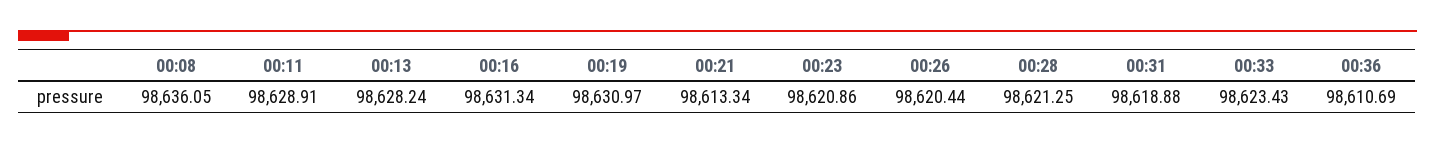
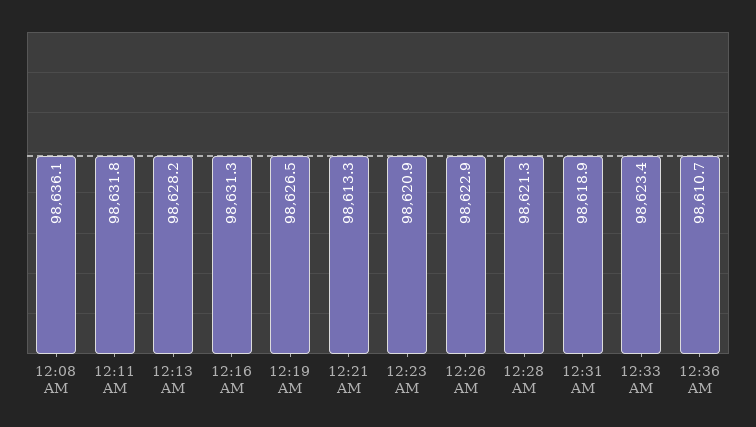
  {
    "00:08": 98636.05,
-   "00:11": 98628.91,
+   "00:11": 98631.8,
    "00:13": 98628.24,
    "00:16": 98631.34,
-   "00:19": 98630.97,
+   "00:19": 98626.5,
    "00:21": 98613.34,
    "00:23": 98620.86,
-   "00:26": 98620.44,
+   "00:26": 98622.9,
    "00:28": 98621.25,
    "00:31": 98618.88,
    "00:33": 98623.43,
    "00:36": 98610.69
  }

